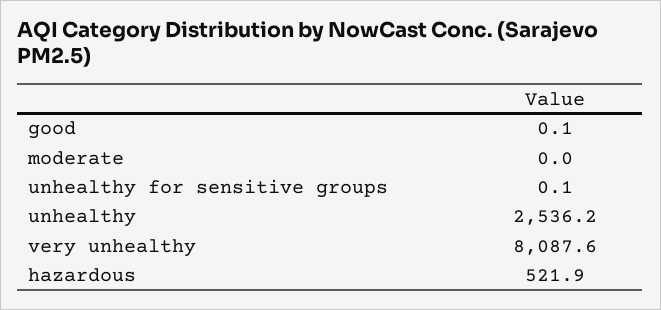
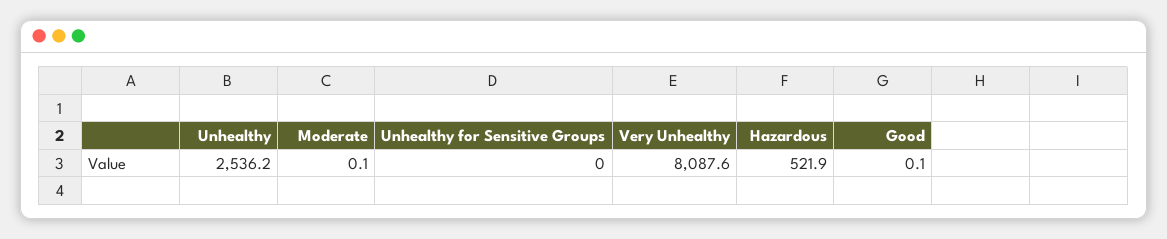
  {
    "good": 0.1,
-   "moderate": 0,
+   "moderate": 0.1,
-   "unhealthy for sensitive groups": 0.1,
+   "unhealthy for sensitive groups": 0,
    "unhealthy": 2536.2,
    "very unhealthy": 8087.6,
    "hazardous": 521.9
  }

